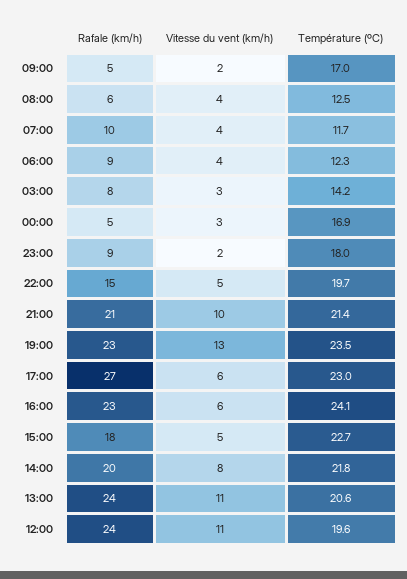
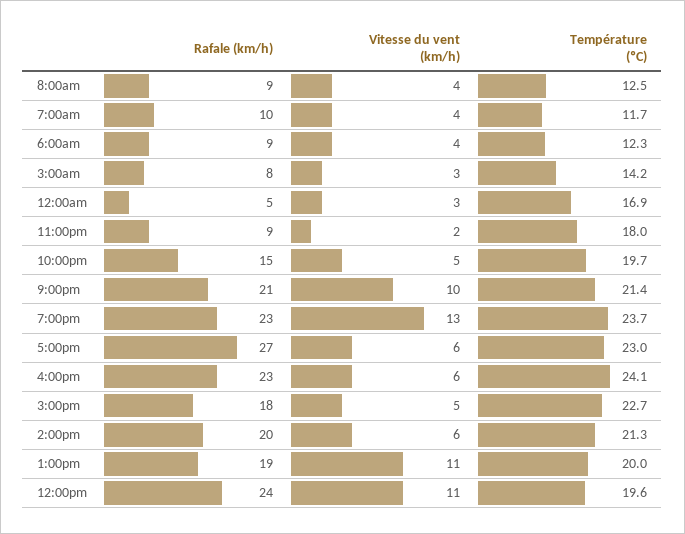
  {
    "Rafale (km/h)": {
-     "09:00": 5,
-     "08:00": 6,
+     "08:00": 9,
      "07:00": 10,
      "06:00": 9,
      "03:00": 8,
      "00:00": 5,
      "23:00": 9,
      "22:00": 15,
      "21:00": 21,
      "19:00": 23,
      "17:00": 27,
      "16:00": 23,
      "15:00": 18,
      "14:00": 20,
-     "13:00": 24,
+     "13:00": 19,
      "12:00": 24
    },
    "Vitesse du vent (km/h)": {
-     "09:00": 2,
      "08:00": 4,
      "07:00": 4,
      "06:00": 4,
      "03:00": 3,
      "00:00": 3,
      "23:00": 2,
      "22:00": 5,
      "21:00": 10,
      "19:00": 13,
      "17:00": 6,
      "16:00": 6,
      "15:00": 5,
-     "14:00": 8,
+     "14:00": 6,
      "13:00": 11,
      "12:00": 11
    },
    "Température (ºC)": {
-     "09:00": 17,
      "08:00": 12.5,
      "07:00": 11.7,
      "06:00": 12.3,
      "03:00": 14.2,
      "00:00": 16.9,
      "23:00": 18,
      "22:00": 19.7,
      "21:00": 21.4,
-     "19:00": 23.5,
+     "19:00": 23.7,
      "17:00": 23,
      "16:00": 24.1,
      "15:00": 22.7,
-     "14:00": 21.8,
+     "14:00": 21.3,
-     "13:00": 20.6,
+     "13:00": 20,
      "12:00": 19.6
    }
  }

